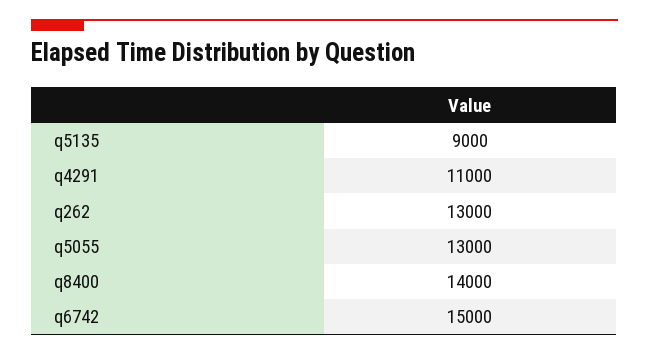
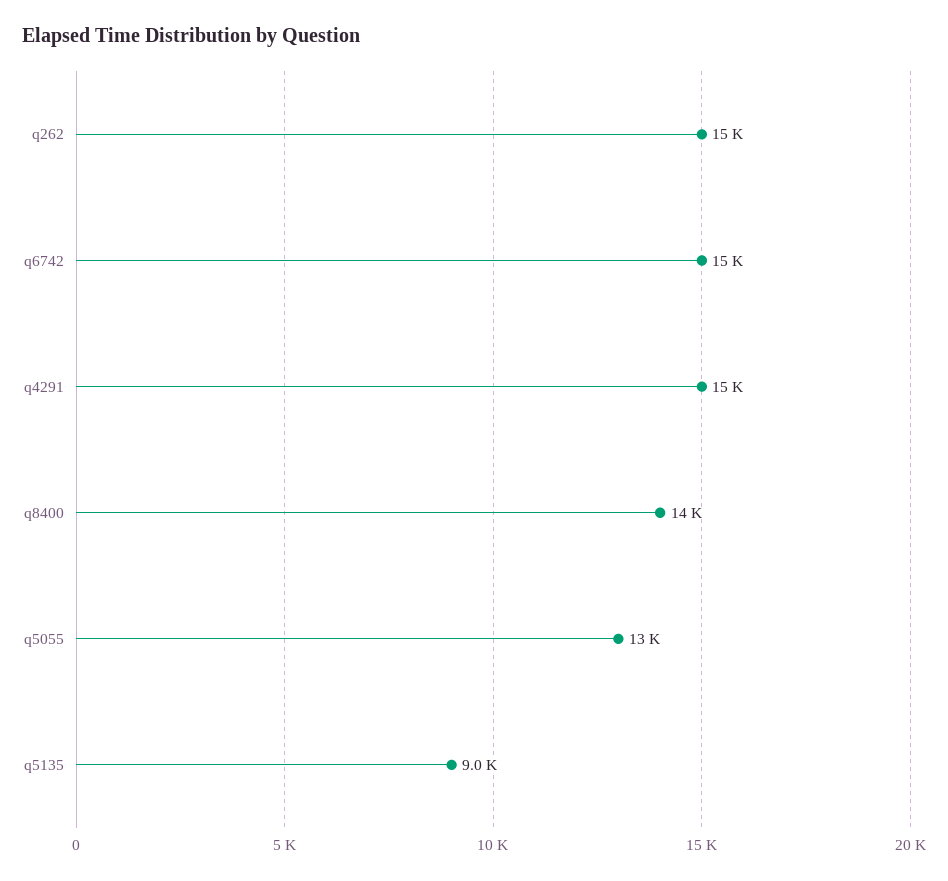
  {
    "q5135": 9000,
-   "q4291": 11000,
+   "q4291": 15000,
-   "q262": 13000,
+   "q262": 15000,
    "q5055": 13000,
    "q8400": 14000,
    "q6742": 15000
  }

